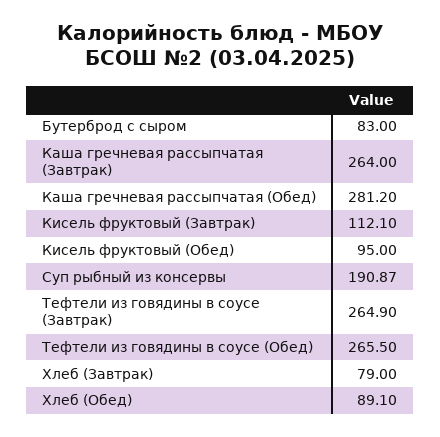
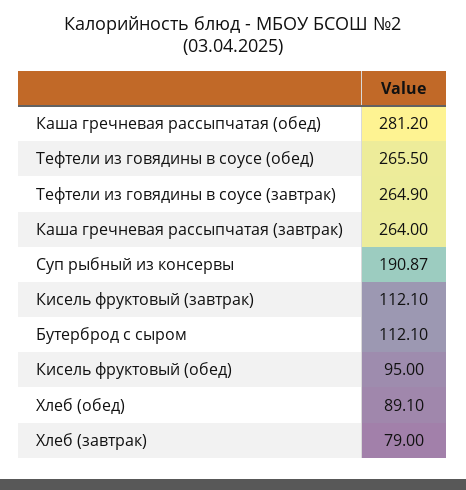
  {
-   "Бутерброд с сыром": 83,
+   "Бутерброд с сыром": 112.1,
    "Каша гречневая рассыпчатая (Завтрак)": 264,
    "Каша гречневая рассыпчатая (Обед)": 281.2,
    "Кисель фруктовый (Завтрак)": 112.1,
    "Кисель фруктовый (Обед)": 95,
    "Суп рыбный из консервы": 190.87,
    "Тефтели из говядины в соусе (Завтрак)": 264.9,
    "Тефтели из говядины в соусе (Обед)": 265.5,
    "Хлеб (Завтрак)": 79,
    "Хлеб (Обед)": 89.1
  }

